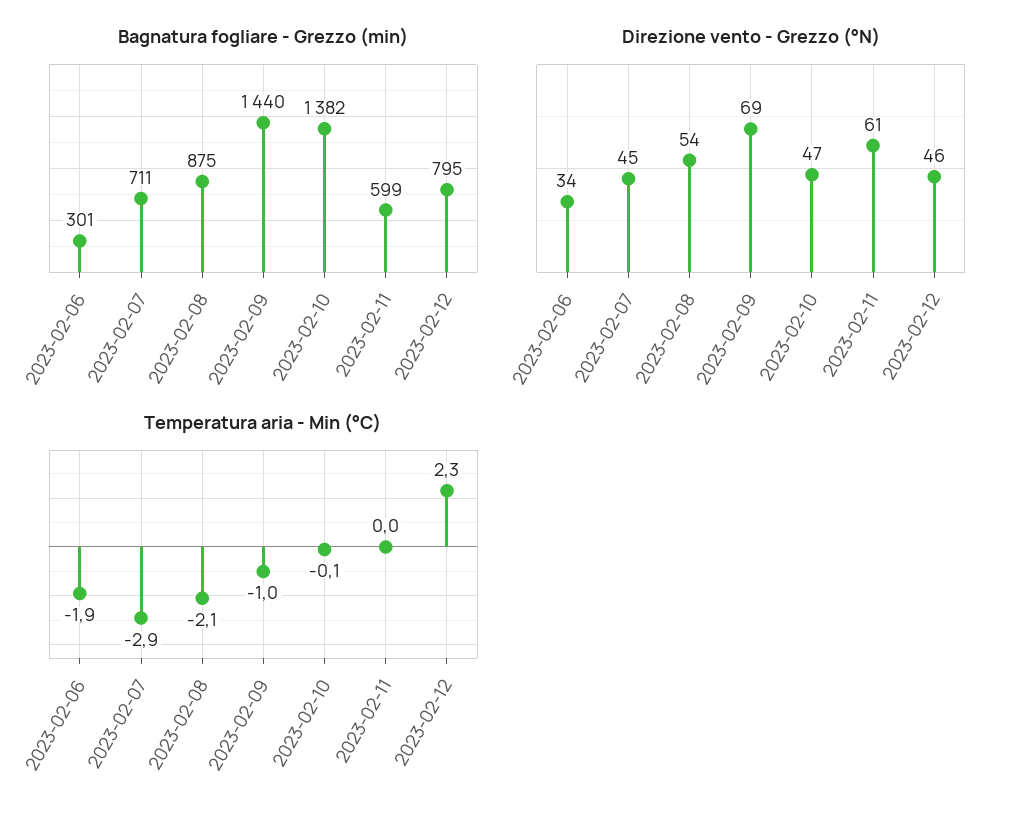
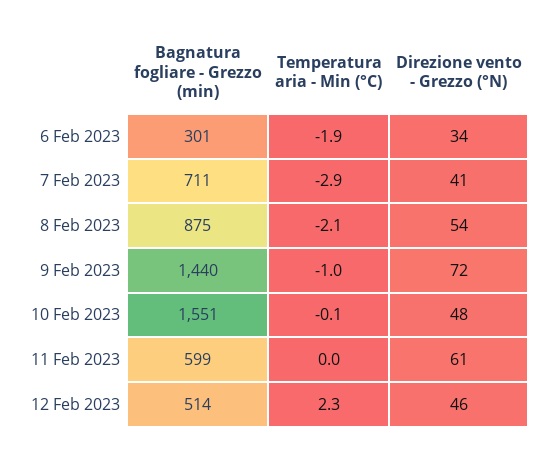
  {
    "Bagnatura fogliare - Grezzo (min)": {
      "2023-02-06": 301,
      "2023-02-07": 711,
      "2023-02-08": 875,
      "2023-02-09": 1440,
-     "2023-02-10": 1382,
+     "2023-02-10": 1551,
      "2023-02-11": 599,
-     "2023-02-12": 795
+     "2023-02-12": 514
    },
    "Direzione vento - Grezzo (°N)": {
      "2023-02-06": 34,
-     "2023-02-07": 45,
+     "2023-02-07": 41,
      "2023-02-08": 54,
-     "2023-02-09": 69,
+     "2023-02-09": 72,
-     "2023-02-10": 47,
+     "2023-02-10": 48,
      "2023-02-11": 61,
      "2023-02-12": 46
    },
    "Temperatura aria - Min (°C)": {
      "2023-02-06": -1.9,
      "2023-02-07": -2.9,
      "2023-02-08": -2.1,
      "2023-02-09": -1,
      "2023-02-10": -0.1,
      "2023-02-11": 0,
      "2023-02-12": 2.3
    }
  }

